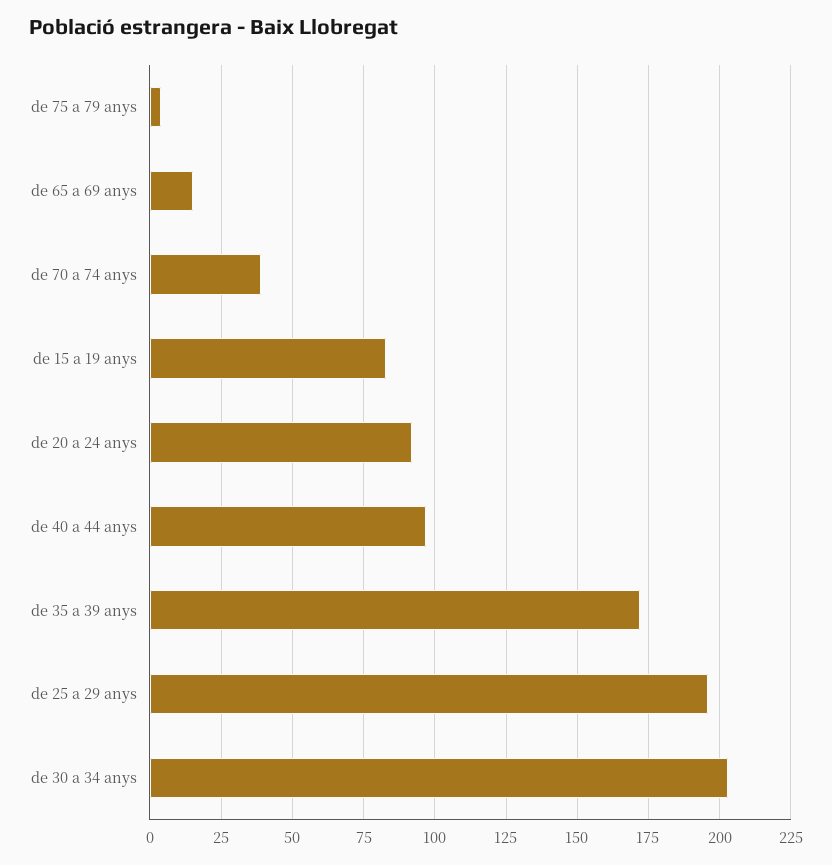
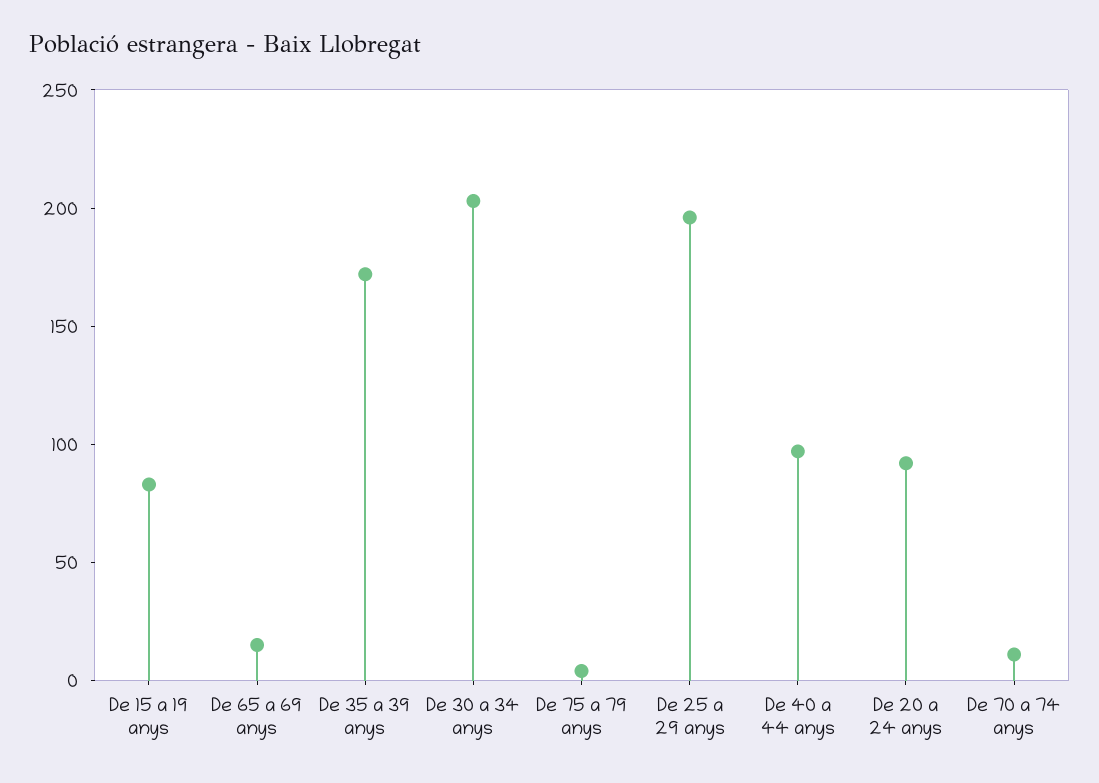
  {
    "de 75 a 79 anys": 5,
    "de 65 a 69 anys": 15,
-   "de 70 a 74 anys": 40,
+   "de 70 a 74 anys": 10,
    "de 15 a 19 anys": 85,
    "de 20 a 24 anys": 90,
    "de 40 a 44 anys": 95,
    "de 35 a 39 anys": 170,
    "de 25 a 29 anys": 195,
    "de 30 a 34 anys": 205
  }

